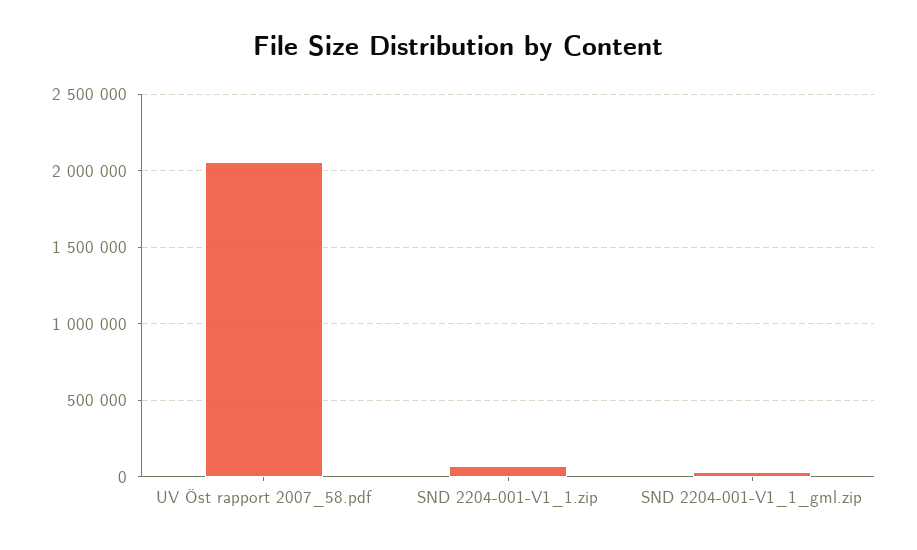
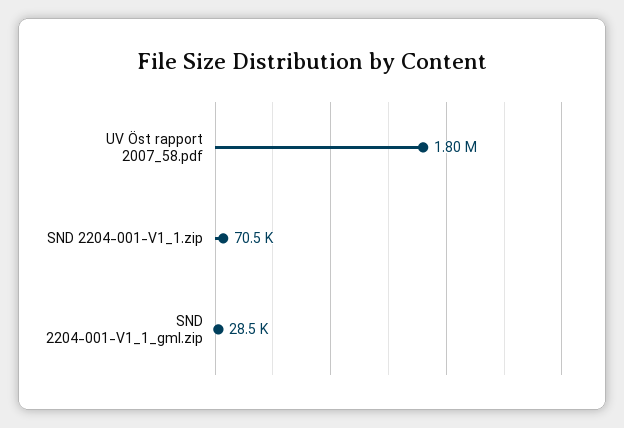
  {
-   "UV Öst rapport 2007_58.pdf": 2050000,
+   "UV Öst rapport 2007_58.pdf": 1800000,
    "SND 2204-001-V1_1.zip": 70500,
    "SND 2204-001-V1_1_gml.zip": 28500
  }

